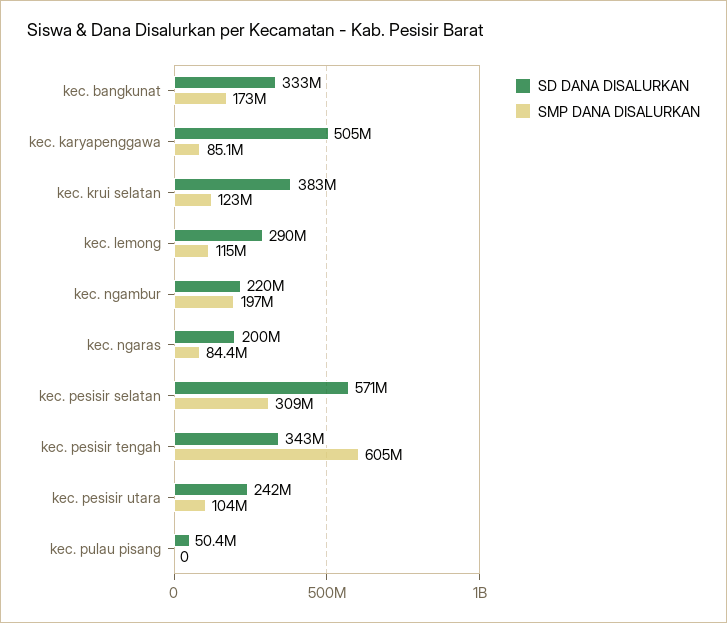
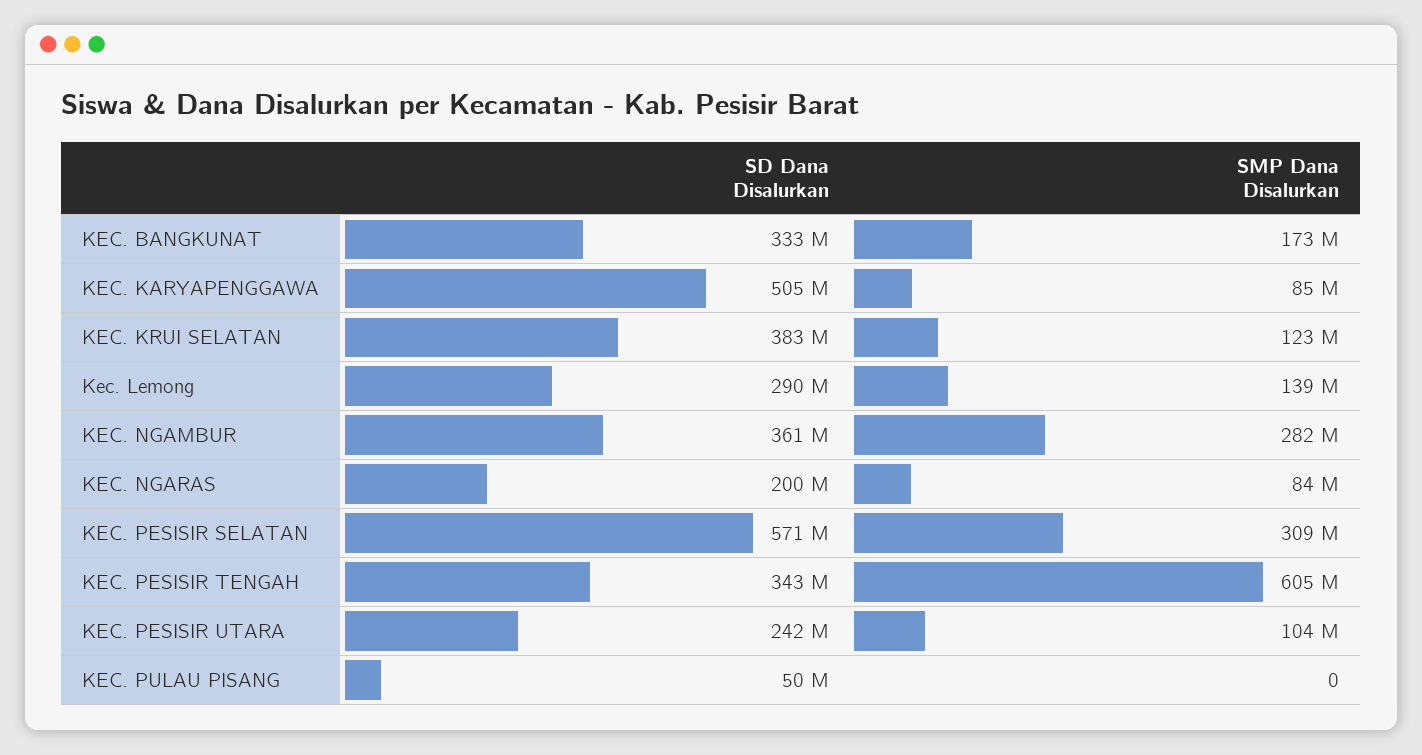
  {
    "SD DANA DISALURKAN": {
      "kec. bangkunat": 333000000,
      "kec. karyapenggawa": 505000000,
      "kec. krui selatan": 383000000,
      "kec. lemong": 290000000,
-     "kec. ngambur": 220000000,
+     "kec. ngambur": 361000000,
      "kec. ngaras": 200000000,
      "kec. pesisir selatan": 571000000,
      "kec. pesisir tengah": 343000000,
      "kec. pesisir utara": 242000000,
      "kec. pulau pisang": 50400000
    },
    "SMP DANA DISALURKAN": {
      "kec. bangkunat": 173000000,
      "kec. karyapenggawa": 85100000,
      "kec. krui selatan": 123000000,
-     "kec. lemong": 115000000,
+     "kec. lemong": 139000000,
-     "kec. ngambur": 197000000,
+     "kec. ngambur": 282000000,
      "kec. ngaras": 84400000,
      "kec. pesisir selatan": 309000000,
      "kec. pesisir tengah": 605000000,
      "kec. pesisir utara": 104000000,
      "kec. pulau pisang": 0
    }
  }

